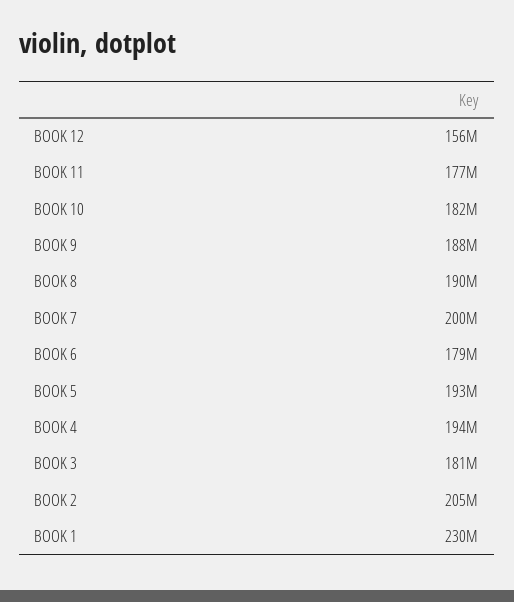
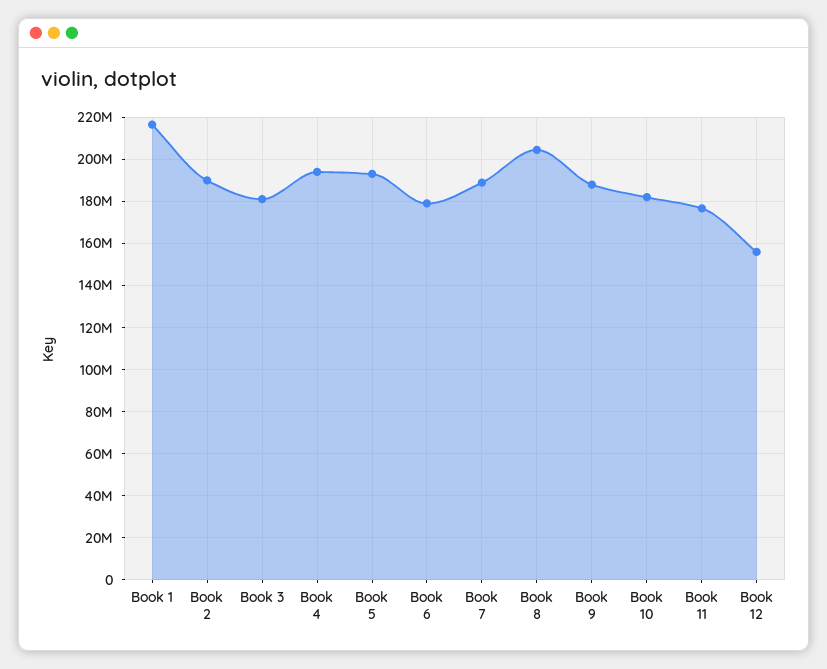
  {
    "BOOK 12": 156000000,
    "BOOK 11": 177000000,
    "BOOK 10": 182000000,
    "BOOK 9": 188000000,
-   "BOOK 8": 190000000,
+   "BOOK 8": 205000000,
-   "BOOK 7": 200000000,
+   "BOOK 7": 190000000,
    "BOOK 6": 179000000,
    "BOOK 5": 193000000,
    "BOOK 4": 194000000,
    "BOOK 3": 181000000,
-   "BOOK 2": 205000000,
+   "BOOK 2": 190000000,
-   "BOOK 1": 230000000
+   "BOOK 1": 215000000
  }

